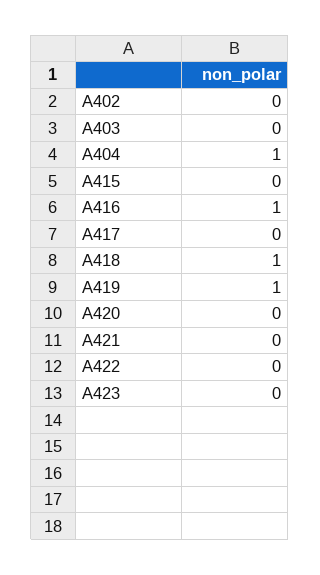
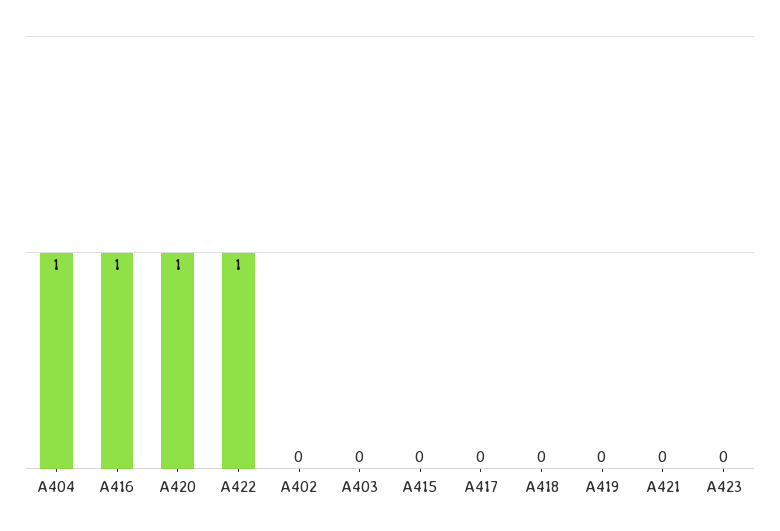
  {
    "A402": 0,
    "A403": 0,
    "A404": 1,
    "A415": 0,
    "A416": 1,
    "A417": 0,
-   "A418": 1,
+   "A418": 0,
-   "A419": 1,
+   "A419": 0,
-   "A420": 0,
+   "A420": 1,
    "A421": 0,
-   "A422": 0,
+   "A422": 1,
    "A423": 0
  }

